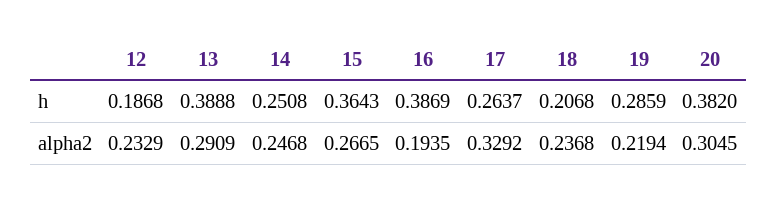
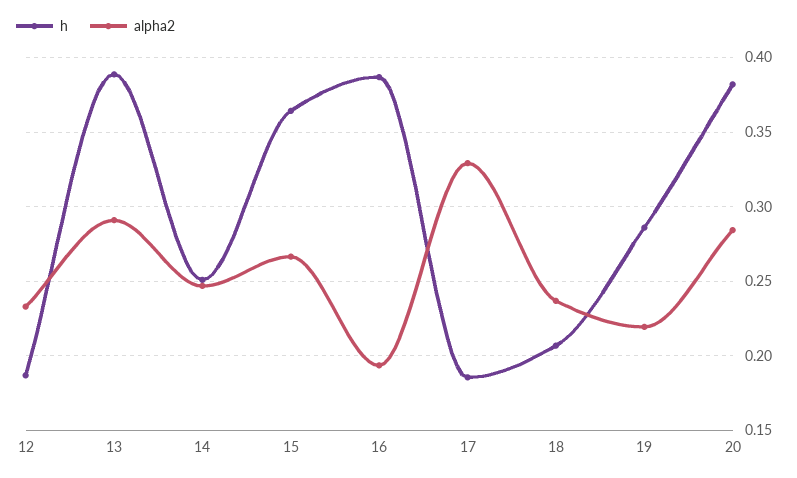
  {
    "h": {
      "12": 0.1868,
      "13": 0.3888,
      "14": 0.2508,
      "15": 0.3643,
      "16": 0.3869,
-     "17": 0.2637,
+     "17": 0.185,
      "18": 0.2068,
      "19": 0.2859,
      "20": 0.382
    },
    "alpha2": {
      "12": 0.2329,
      "13": 0.2909,
      "14": 0.2468,
      "15": 0.2665,
      "16": 0.1935,
      "17": 0.3292,
      "18": 0.2368,
      "19": 0.2194,
-     "20": 0.3045
+     "20": 0.285
    }
  }

